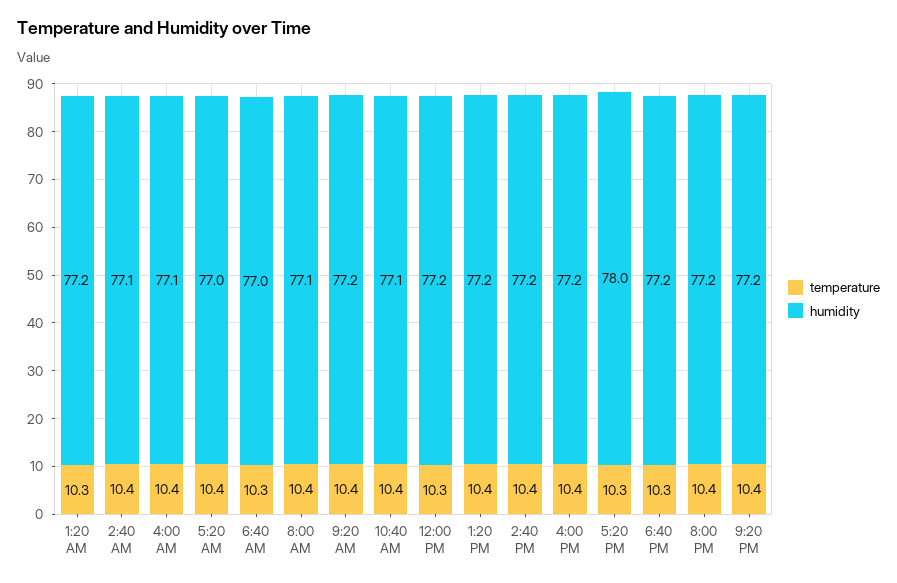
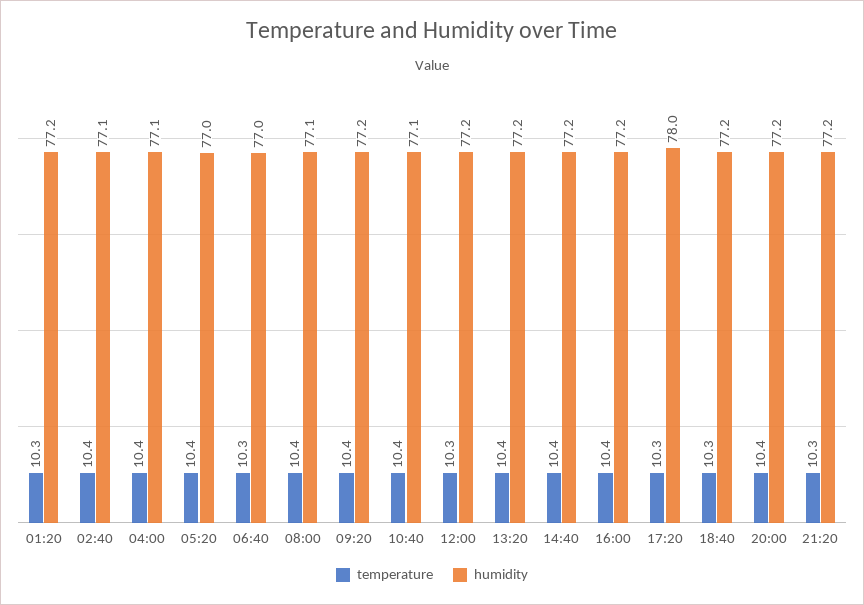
  {
    "temperature": {
      "1:20 AM": 10.3,
      "2:40 AM": 10.4,
      "4:00 AM": 10.4,
      "5:20 AM": 10.4,
      "6:40 AM": 10.3,
      "8:00 AM": 10.4,
      "9:20 AM": 10.4,
      "10:40 AM": 10.4,
      "12:00 PM": 10.3,
      "1:20 PM": 10.4,
      "2:40 PM": 10.4,
      "4:00 PM": 10.4,
      "5:20 PM": 10.3,
      "6:40 PM": 10.3,
      "8:00 PM": 10.4,
-     "9:20 PM": 10.4
+     "9:20 PM": 10.3
    },
    "humidity": {
      "1:20 AM": 77.2,
      "2:40 AM": 77.1,
      "4:00 AM": 77.1,
      "5:20 AM": 77,
      "6:40 AM": 77,
      "8:00 AM": 77.1,
      "9:20 AM": 77.2,
      "10:40 AM": 77.1,
      "12:00 PM": 77.2,
      "1:20 PM": 77.2,
      "2:40 PM": 77.2,
      "4:00 PM": 77.2,
      "5:20 PM": 78,
      "6:40 PM": 77.2,
      "8:00 PM": 77.2,
      "9:20 PM": 77.2
    }
  }

